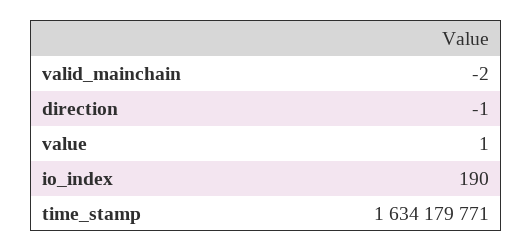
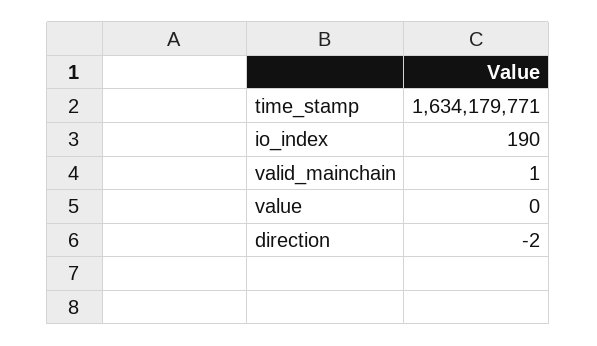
  {
-   "valid_mainchain": -2,
+   "valid_mainchain": 1,
-   "direction": -1,
+   "direction": -2,
-   "value": 1,
+   "value": 0,
    "io_index": 190,
    "time_stamp": 1634179771
  }

